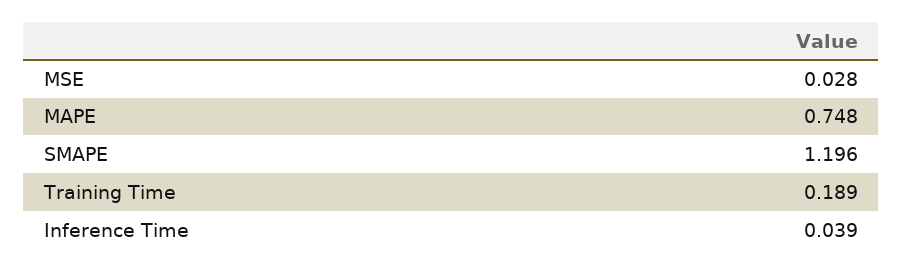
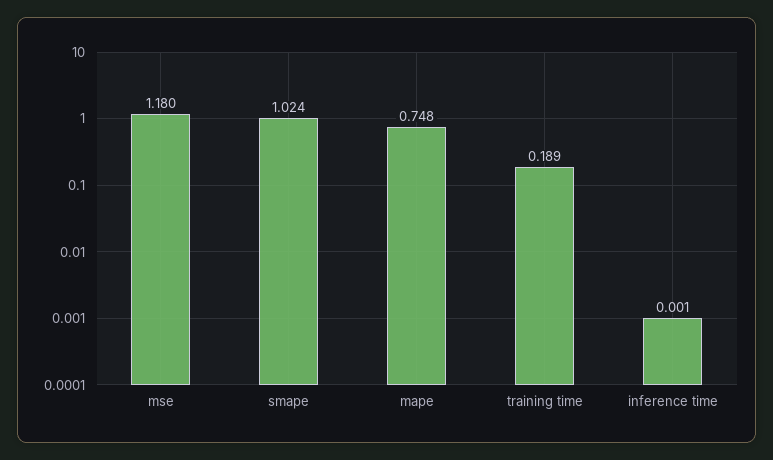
  {
-   "MSE": 0.028,
+   "MSE": 1.18,
    "MAPE": 0.748,
-   "SMAPE": 1.196,
+   "SMAPE": 1.024,
    "Training Time": 0.189,
-   "Inference Time": 0.039
+   "Inference Time": 0.001
  }

